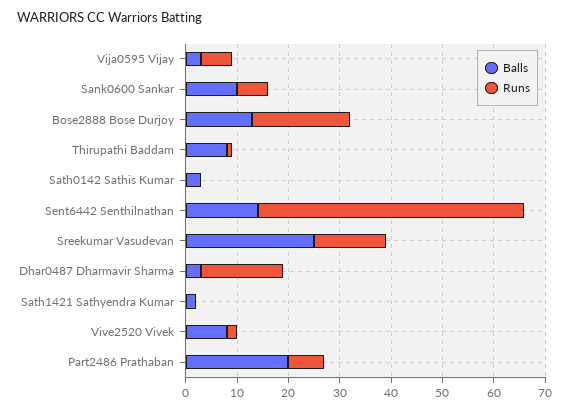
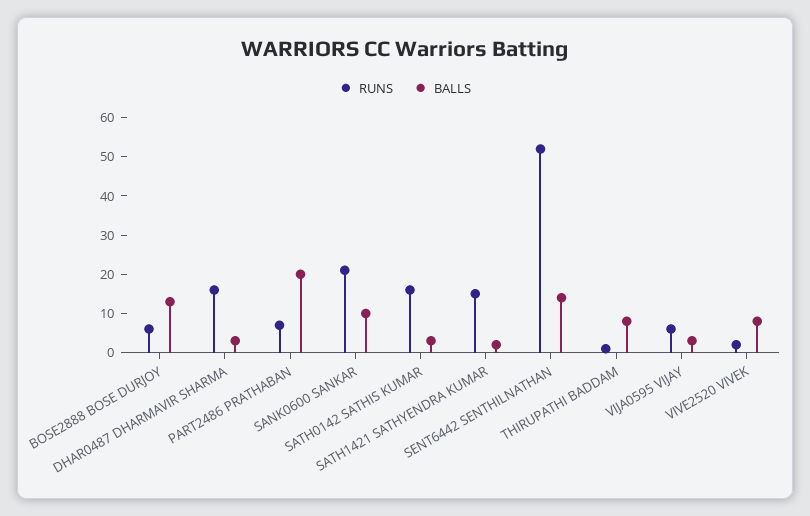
  {
    "Balls": {
      "Vija0595 Vijay": 5,
      "Sank0600 Sankar": 10,
      "Bose2888 Bose Durjoy": 15,
      "Thirupathi Baddam": 10,
      "Sath0142 Sathis Kumar": 5,
      "Sent6442 Senthilnathan": 15,
-     "Sreekumar Vasudevan": 25,
      "Dhar0487 Dharmavir Sharma": 5,
      "Sath1421 Sathyendra Kumar": 0,
      "Vive2520 Vivek": 10,
      "Part2486 Prathaban": 20
    },
    "Runs": {
      "Vija0595 Vijay": 5,
-     "Sank0600 Sankar": 5,
+     "Sank0600 Sankar": 20,
-     "Bose2888 Bose Durjoy": 20,
+     "Bose2888 Bose Durjoy": 5,
      "Thirupathi Baddam": 0,
-     "Sath0142 Sathis Kumar": 0,
+     "Sath0142 Sathis Kumar": 15,
      "Sent6442 Senthilnathan": 50,
-     "Sreekumar Vasudevan": 15,
      "Dhar0487 Dharmavir Sharma": 15,
-     "Sath1421 Sathyendra Kumar": 0,
+     "Sath1421 Sathyendra Kumar": 15,
      "Vive2520 Vivek": 0,
      "Part2486 Prathaban": 5
    }
  }

